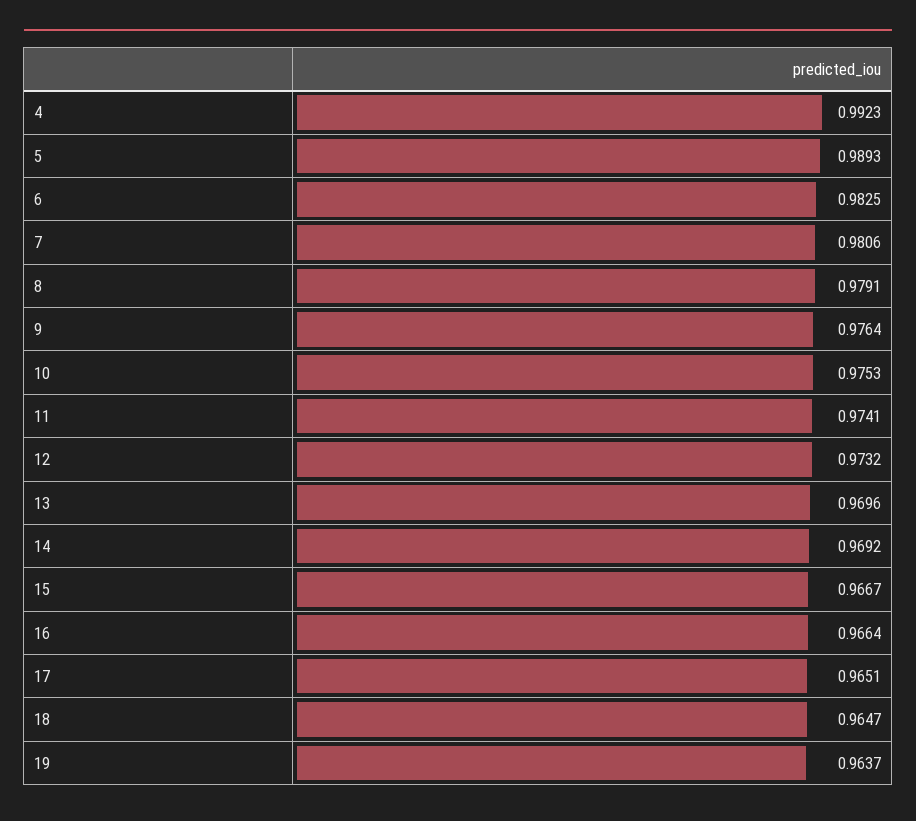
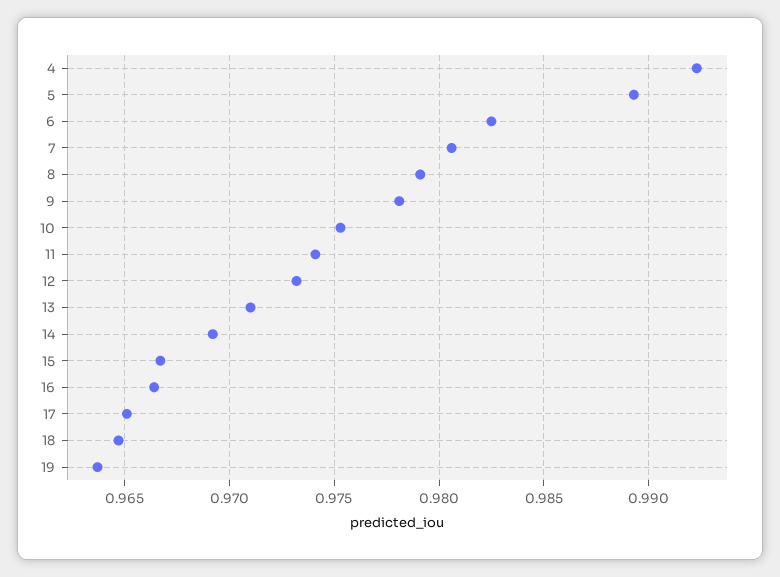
  {
    "4": 0.9923,
    "5": 0.9893,
    "6": 0.9825,
    "7": 0.9806,
    "8": 0.9791,
-   "9": 0.9764,
+   "9": 0.978,
    "10": 0.9753,
    "11": 0.9741,
    "12": 0.9732,
-   "13": 0.9696,
+   "13": 0.971,
    "14": 0.9692,
    "15": 0.9667,
    "16": 0.9664,
    "17": 0.9651,
    "18": 0.9647,
    "19": 0.9637
  }

